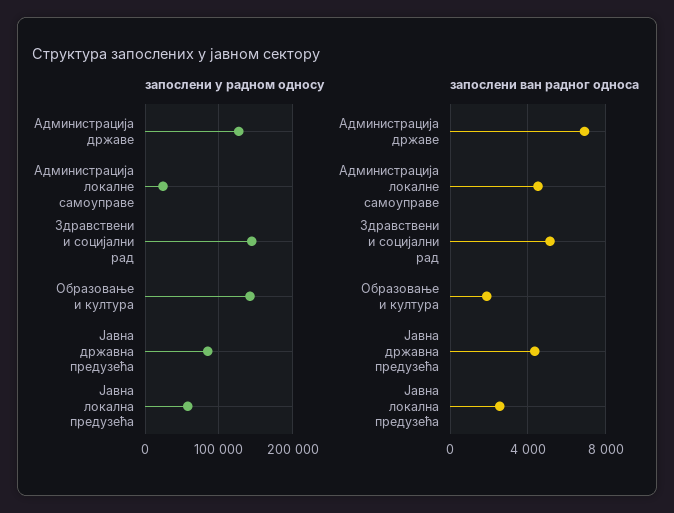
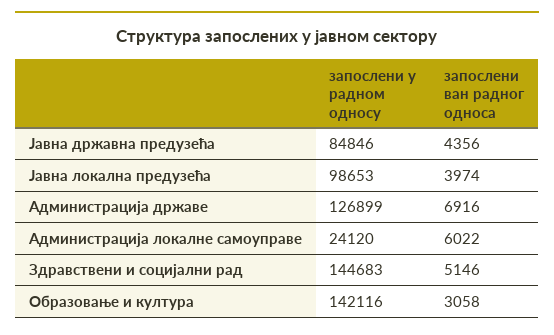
  {
    "запослени у радном односу": {
      "Администрација државе": 126899,
      "Администрација локалне самоуправе": 24120,
      "Здравствени и социјални рад": 144683,
      "Образовање и култура": 142116,
      "Јавна државна предузећа": 84846,
-     "Јавна локална предузећа": 60000
+     "Јавна локална предузећа": 98653
    },
    "запослени ван радног односа": {
      "Администрација државе": 6916,
-     "Администрација локалне самоуправе": 4500,
+     "Администрација локалне самоуправе": 6022,
      "Здравствени и социјални рад": 5146,
-     "Образовање и култура": 2000,
+     "Образовање и култура": 3058,
      "Јавна државна предузећа": 4356,
-     "Јавна локална предузећа": 2500
+     "Јавна локална предузећа": 3974
    }
  }

